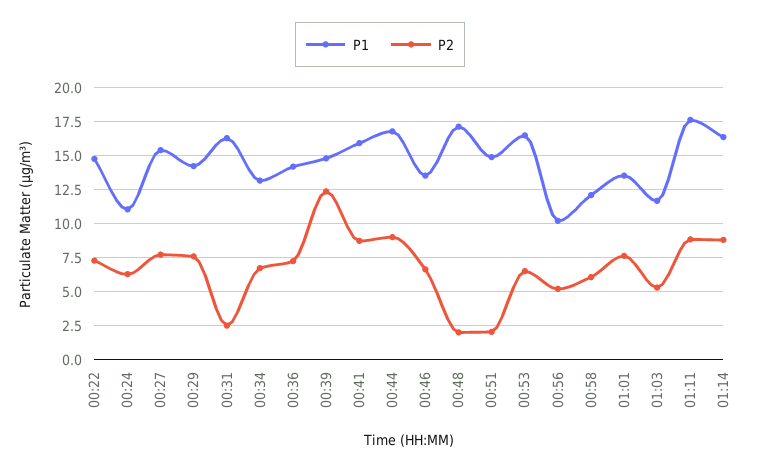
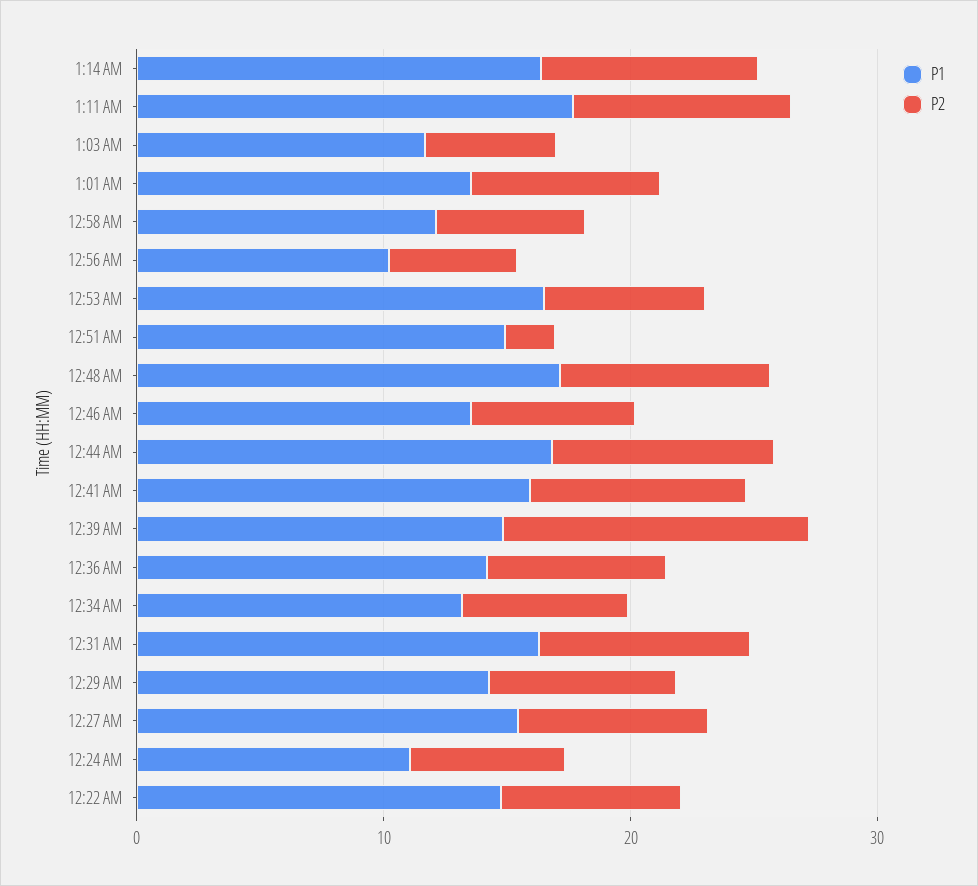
  {
    "P1": {
      "00:22": 15,
      "00:24": 11,
      "00:27": 15.5,
      "00:29": 14.5,
      "00:31": 16.5,
      "00:34": 13,
      "00:36": 14,
      "00:39": 15,
      "00:41": 16,
      "00:44": 17,
      "00:46": 13.5,
      "00:48": 17,
      "00:51": 15,
      "00:53": 16.5,
      "00:56": 10,
      "00:58": 12,
      "01:01": 13.5,
      "01:03": 11.5,
      "01:11": 17.5,
      "01:14": 16.5
    },
    "P2": {
      "00:22": 7.5,
      "00:24": 6.5,
      "00:27": 7.5,
      "00:29": 7.5,
-     "00:31": 2.5,
+     "00:31": 8,
      "00:34": 6.5,
      "00:36": 7.5,
      "00:39": 12.5,
      "00:41": 8.5,
      "00:44": 9,
      "00:46": 6.5,
-     "00:48": 2,
+     "00:48": 8,
      "00:51": 2,
      "00:53": 6.5,
      "00:56": 5,
      "00:58": 6,
      "01:01": 7.5,
      "01:03": 5.5,
      "01:11": 9,
      "01:14": 9
    }
  }

